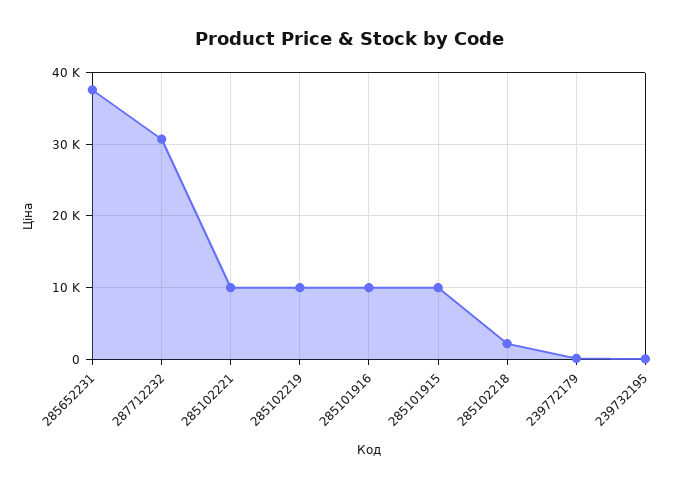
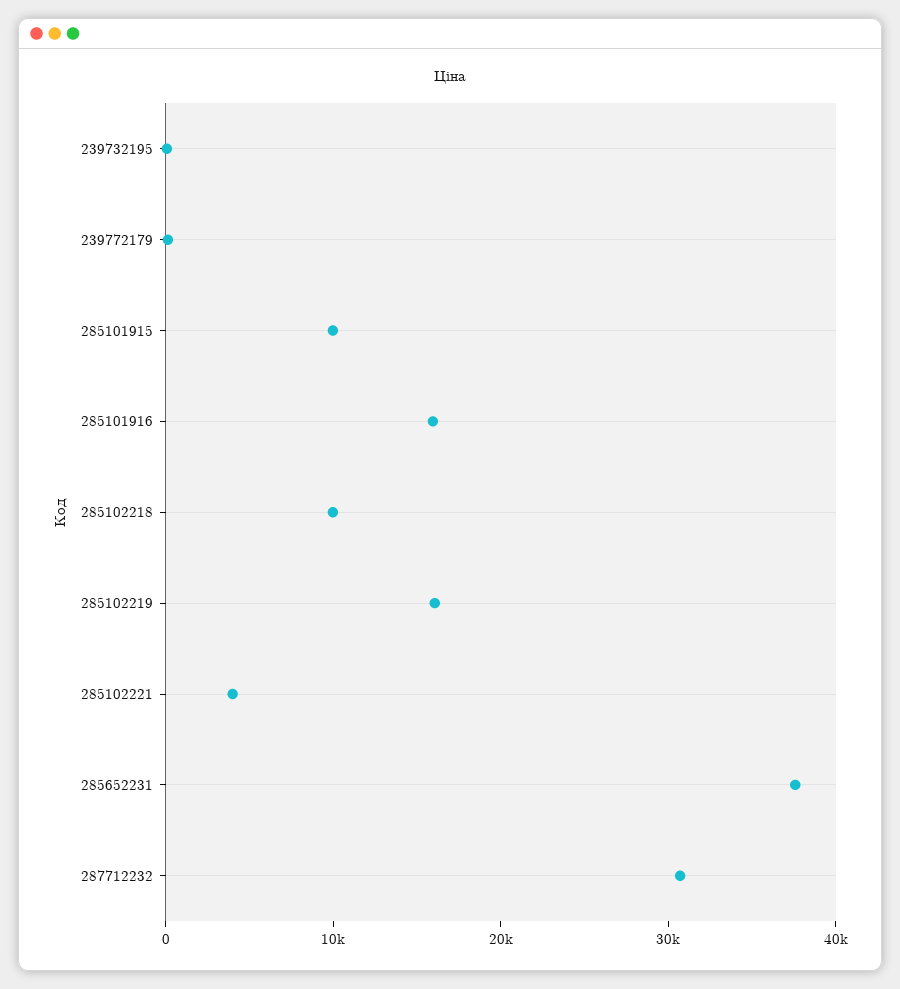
  {
    "285652231": 38000,
    "287712232": 31000,
-   "285102221": 10000,
+   "285102221": 4000,
-   "285102219": 10000,
+   "285102219": 16000,
-   "285101916": 10000,
+   "285101916": 16000,
    "285101915": 10000,
-   "285102218": 2000,
+   "285102218": 10000,
    "239772179": 0,
    "239732195": 0
  }

